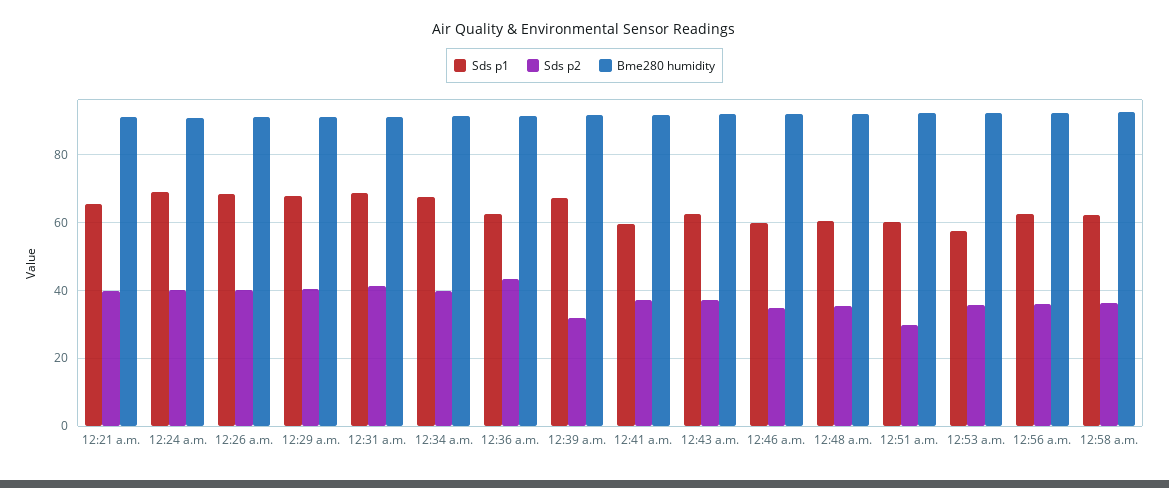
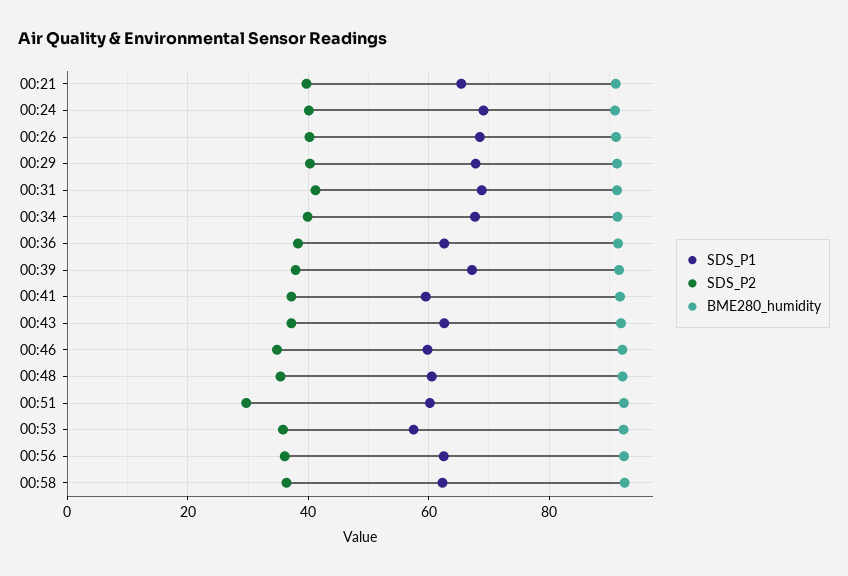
  {
    "Sds p1": {
      "12:21 a.m.": 66,
      "12:24 a.m.": 70,
      "12:26 a.m.": 68,
      "12:29 a.m.": 68,
      "12:31 a.m.": 68,
      "12:34 a.m.": 68,
      "12:36 a.m.": 62,
      "12:39 a.m.": 68,
      "12:41 a.m.": 60,
      "12:43 a.m.": 62,
      "12:46 a.m.": 60,
      "12:48 a.m.": 60,
      "12:51 a.m.": 60,
      "12:53 a.m.": 58,
      "12:56 a.m.": 62,
      "12:58 a.m.": 62
    },
    "Sds p2": {
      "12:21 a.m.": 40,
      "12:24 a.m.": 40,
      "12:26 a.m.": 40,
      "12:29 a.m.": 40,
      "12:31 a.m.": 42,
      "12:34 a.m.": 40,
-     "12:36 a.m.": 44,
+     "12:36 a.m.": 38,
-     "12:39 a.m.": 32,
+     "12:39 a.m.": 38,
      "12:41 a.m.": 38,
      "12:43 a.m.": 38,
      "12:46 a.m.": 34,
      "12:48 a.m.": 36,
      "12:51 a.m.": 30,
      "12:53 a.m.": 36,
      "12:56 a.m.": 36,
      "12:58 a.m.": 36
    },
    "Bme280 humidity": {
      "12:21 a.m.": 92,
      "12:24 a.m.": 90,
      "12:26 a.m.": 92,
      "12:29 a.m.": 92,
      "12:31 a.m.": 92,
      "12:34 a.m.": 92,
      "12:36 a.m.": 92,
      "12:39 a.m.": 92,
      "12:41 a.m.": 92,
      "12:43 a.m.": 92,
      "12:46 a.m.": 92,
      "12:48 a.m.": 92,
      "12:51 a.m.": 92,
      "12:53 a.m.": 92,
      "12:56 a.m.": 92,
      "12:58 a.m.": 92
    }
  }

